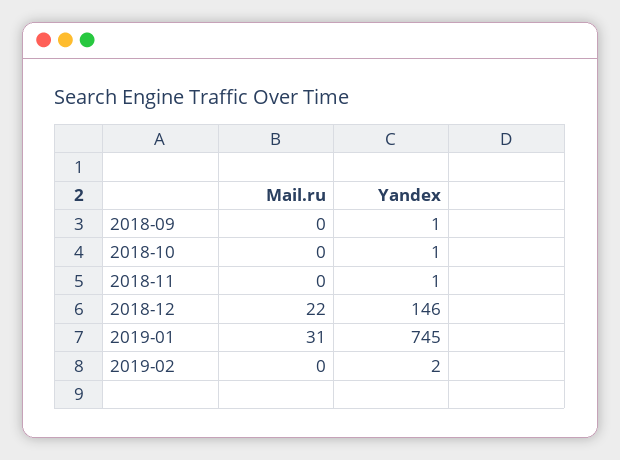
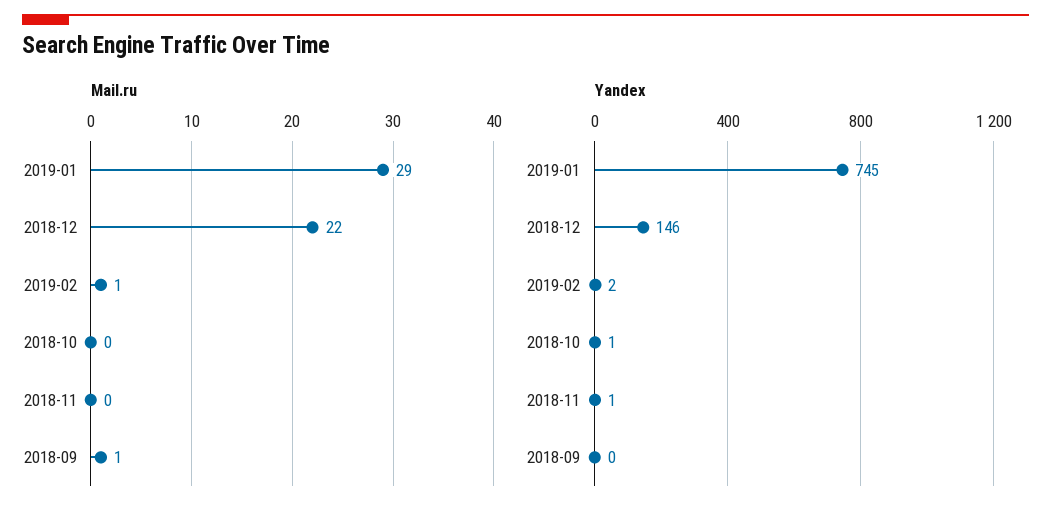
  {
    "Mail.ru": {
-     "2018-09": 0,
+     "2018-09": 1,
      "2018-10": 0,
      "2018-11": 0,
      "2018-12": 22,
-     "2019-01": 31,
+     "2019-01": 29,
-     "2019-02": 0
+     "2019-02": 1
    },
    "Yandex": {
-     "2018-09": 1,
+     "2018-09": 0,
      "2018-10": 1,
      "2018-11": 1,
      "2018-12": 146,
      "2019-01": 745,
      "2019-02": 2
    }
  }

